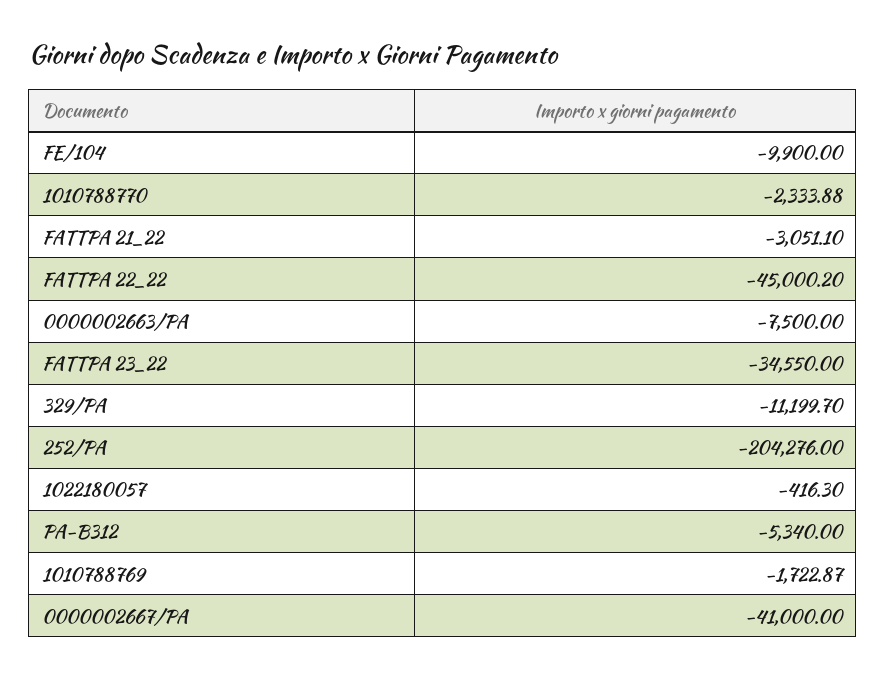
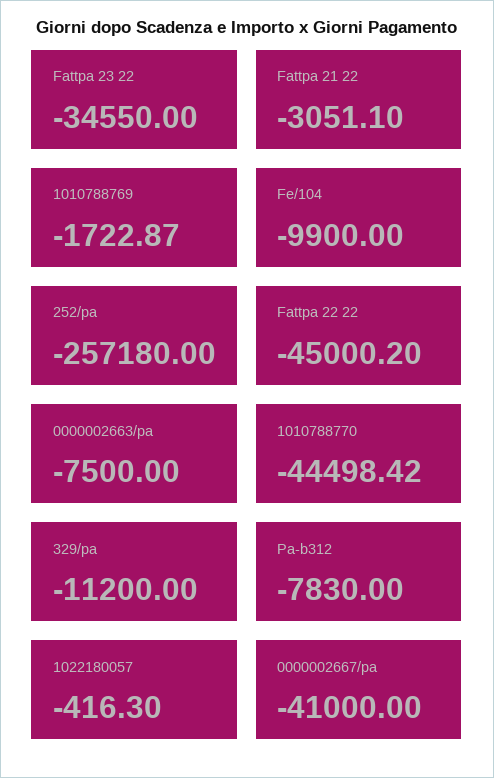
  {
    "FE/104": -9900,
-   "1010788770": -2333.88,
+   "1010788770": -44498.42,
    "FATTPA 21_22": -3051.1,
    "FATTPA 22_22": -45000.2,
    "0000002663/PA": -7500,
    "FATTPA 23_22": -34550,
-   "329/PA": -11199.7,
+   "329/PA": -11200,
-   "252/PA": -204276,
+   "252/PA": -257180,
    "1022180057": -416.3,
-   "PA-B312": -5340,
+   "PA-B312": -7830,
    "1010788769": -1722.87,
    "0000002667/PA": -41000
  }

